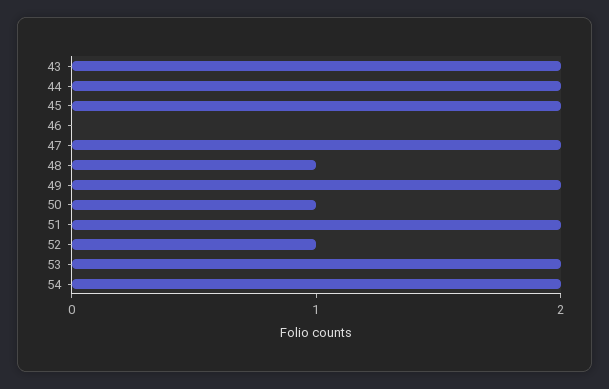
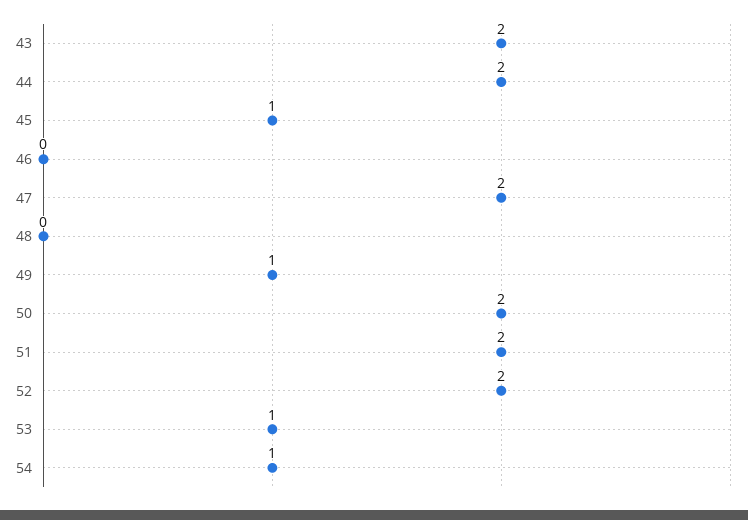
  {
    "43": 2,
    "44": 2,
-   "45": 2,
+   "45": 1,
    "46": 0,
    "47": 2,
-   "48": 1,
+   "48": 0,
-   "49": 2,
+   "49": 1,
-   "50": 1,
+   "50": 2,
    "51": 2,
-   "52": 1,
+   "52": 2,
-   "53": 2,
+   "53": 1,
-   "54": 2
+   "54": 1
  }

